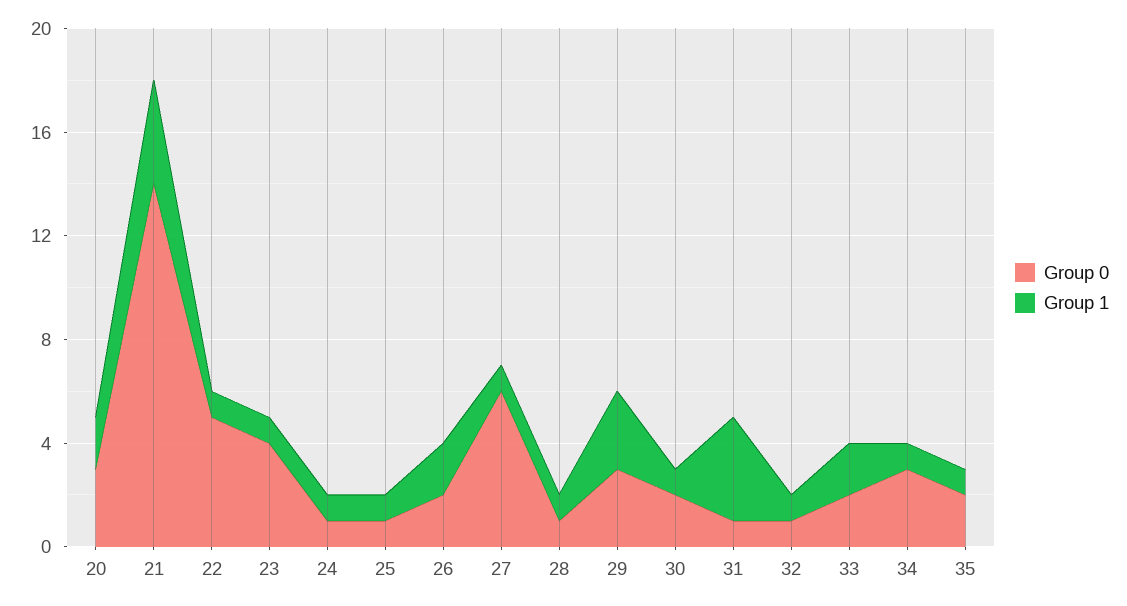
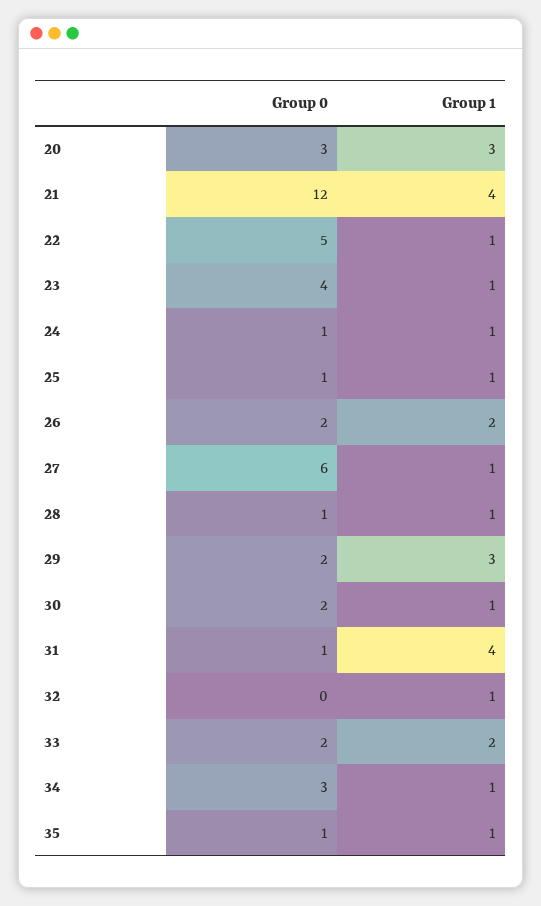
  {
    "Group 0": {
      "20": 3,
-     "21": 14,
+     "21": 12,
      "22": 5,
      "23": 4,
      "24": 1,
      "25": 1,
      "26": 2,
      "27": 6,
      "28": 1,
-     "29": 3,
+     "29": 2,
      "30": 2,
      "31": 1,
-     "32": 1,
+     "32": 0,
      "33": 2,
      "34": 3,
-     "35": 2
+     "35": 1
    },
    "Group 1": {
-     "20": 2,
+     "20": 3,
      "21": 4,
      "22": 1,
      "23": 1,
      "24": 1,
      "25": 1,
      "26": 2,
      "27": 1,
      "28": 1,
      "29": 3,
      "30": 1,
      "31": 4,
      "32": 1,
      "33": 2,
      "34": 1,
      "35": 1
    }
  }

